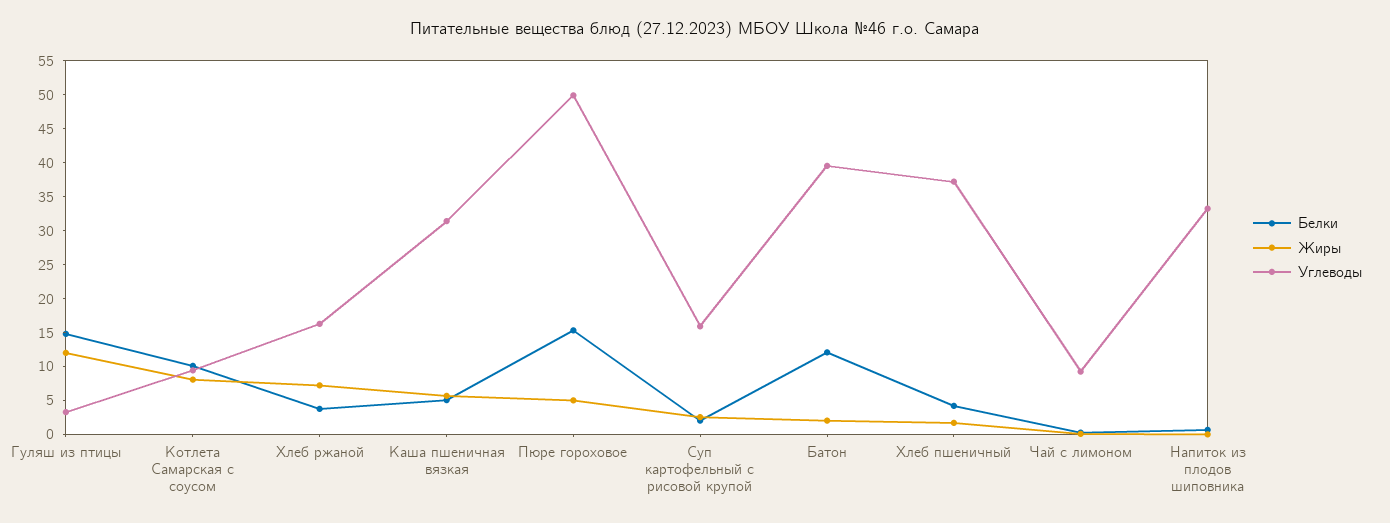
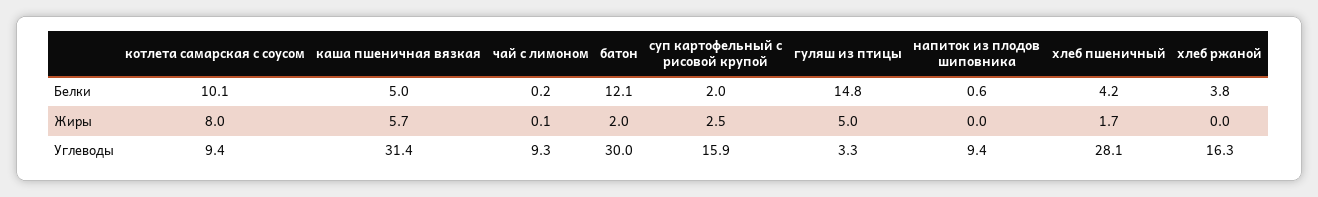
  {
    "Белки": {
      "Гуляш из птицы": 14.8,
      "Котлета Самарская с соусом": 10.1,
      "Хлеб ржаной": 3.8,
      "Каша пшеничная вязкая": 5,
-     "Пюре гороховое": 15,
      "Суп картофельный с рисовой крупой": 2,
      "Батон": 12.1,
      "Хлеб пшеничный": 4.2,
      "Чай с лимоном": 0.2,
      "Напиток из плодов шиповника": 0.6
    },
    "Жиры": {
-     "Гуляш из птицы": 12.5,
+     "Гуляш из птицы": 5,
      "Котлета Самарская с соусом": 8,
-     "Хлеб ржаной": 7.5,
+     "Хлеб ржаной": 0,
      "Каша пшеничная вязкая": 5.7,
-     "Пюре гороховое": 5,
      "Суп картофельный с рисовой крупой": 2.5,
      "Батон": 2,
      "Хлеб пшеничный": 1.7,
      "Чай с лимоном": 0.1,
      "Напиток из плодов шиповника": 0
    },
    "Углеводы": {
      "Гуляш из птицы": 3.3,
      "Котлета Самарская с соусом": 9.4,
      "Хлеб ржаной": 16.3,
      "Каша пшеничная вязкая": 31.4,
-     "Пюре гороховое": 50,
      "Суп картофельный с рисовой крупой": 15.9,
-     "Батон": 40,
+     "Батон": 30,
-     "Хлеб пшеничный": 37.5,
+     "Хлеб пшеничный": 28.1,
      "Чай с лимоном": 9.3,
-     "Напиток из плодов шиповника": 32.5
+     "Напиток из плодов шиповника": 9.4
    }
  }

